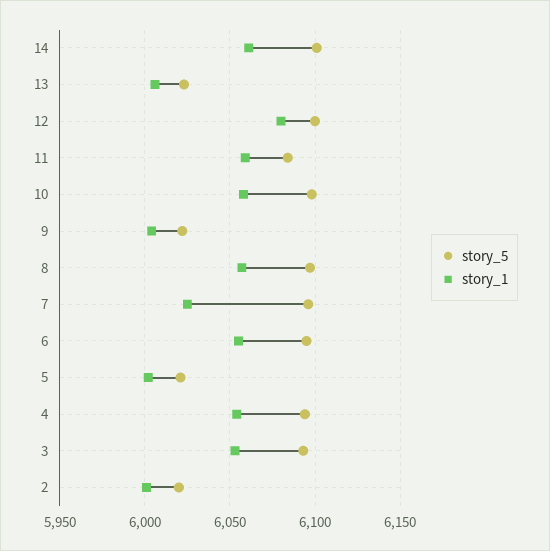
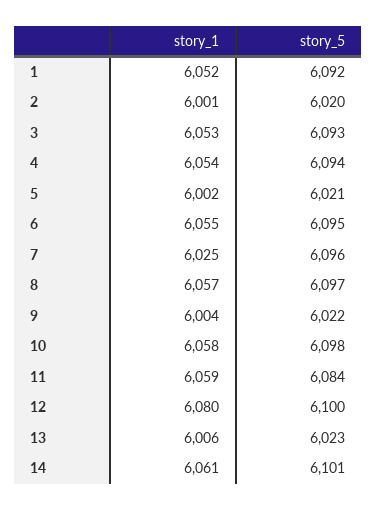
  {
    "story_5": {
      "14": 6101,
      "13": 6023,
      "12": 6100,
      "11": 6084,
      "10": 6098,
      "9": 6022,
      "8": 6097,
      "7": 6096,
      "6": 6095,
      "5": 6021,
      "4": 6094,
      "3": 6093,
-     "2": 6020
+     "2": 6020,
+     "1": 6092
    },
    "story_1": {
      "14": 6061,
      "13": 6006,
      "12": 6080,
      "11": 6059,
      "10": 6058,
      "9": 6004,
      "8": 6057,
      "7": 6025,
      "6": 6055,
      "5": 6002,
      "4": 6054,
      "3": 6053,
-     "2": 6001
+     "2": 6001,
+     "1": 6052
    }
  }

